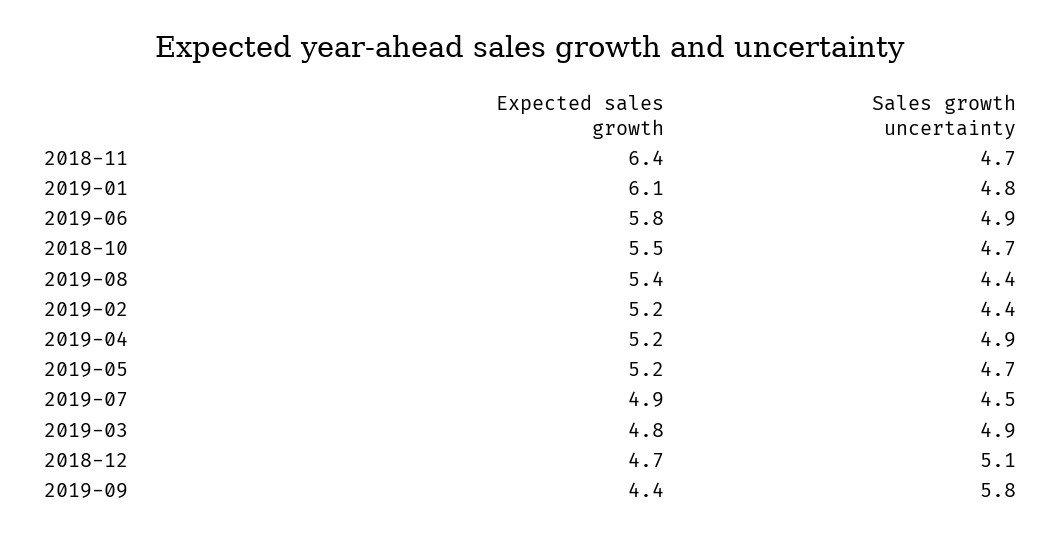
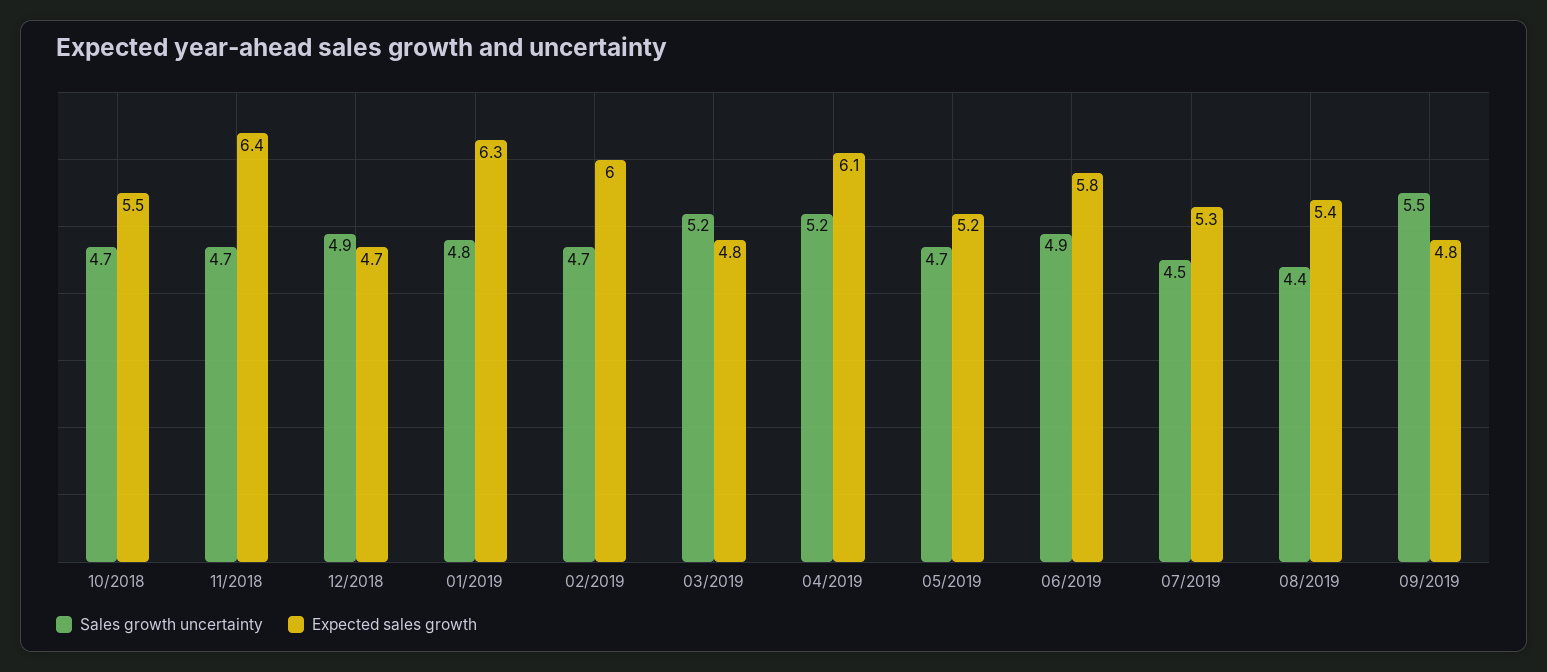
  {
    "Expected sales growth": {
      "2018-11": 6.4,
-     "2019-01": 6.1,
+     "2019-01": 6.3,
      "2019-06": 5.8,
      "2018-10": 5.5,
      "2019-08": 5.4,
-     "2019-02": 5.2,
+     "2019-02": 6,
-     "2019-04": 5.2,
+     "2019-04": 6.1,
      "2019-05": 5.2,
-     "2019-07": 4.9,
+     "2019-07": 5.3,
      "2019-03": 4.8,
      "2018-12": 4.7,
-     "2019-09": 4.4
+     "2019-09": 4.8
    },
    "Sales growth uncertainty": {
      "2018-11": 4.7,
      "2019-01": 4.8,
      "2019-06": 4.9,
      "2018-10": 4.7,
      "2019-08": 4.4,
-     "2019-02": 4.4,
+     "2019-02": 4.7,
-     "2019-04": 4.9,
+     "2019-04": 5.2,
      "2019-05": 4.7,
      "2019-07": 4.5,
-     "2019-03": 4.9,
+     "2019-03": 5.2,
-     "2018-12": 5.1,
+     "2018-12": 4.9,
-     "2019-09": 5.8
+     "2019-09": 5.5
    }
  }

